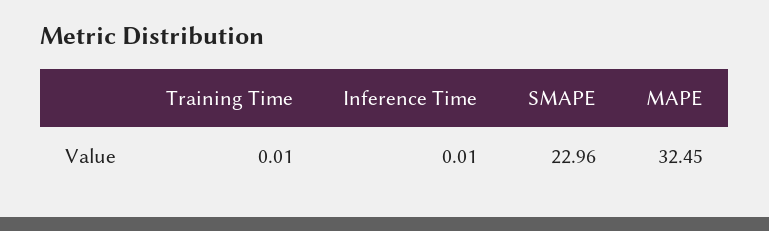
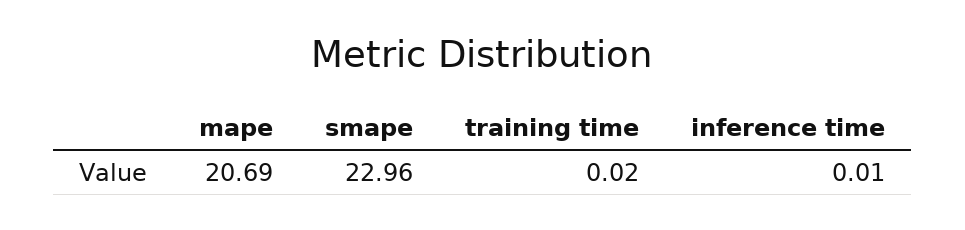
  {
-   "Training Time": 0.01,
+   "Training Time": 0.02,
    "Inference Time": 0.01,
    "SMAPE": 22.96,
-   "MAPE": 32.45
+   "MAPE": 20.69
  }

